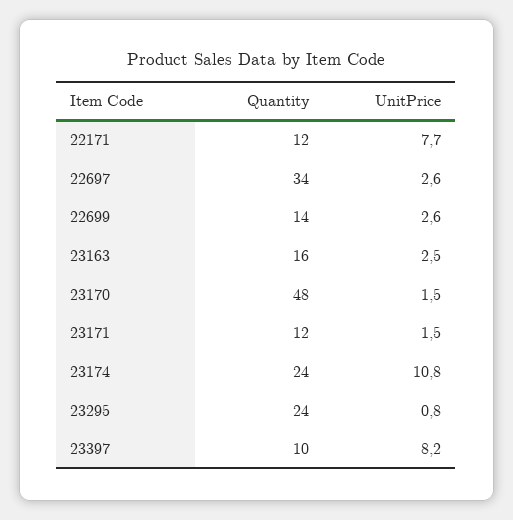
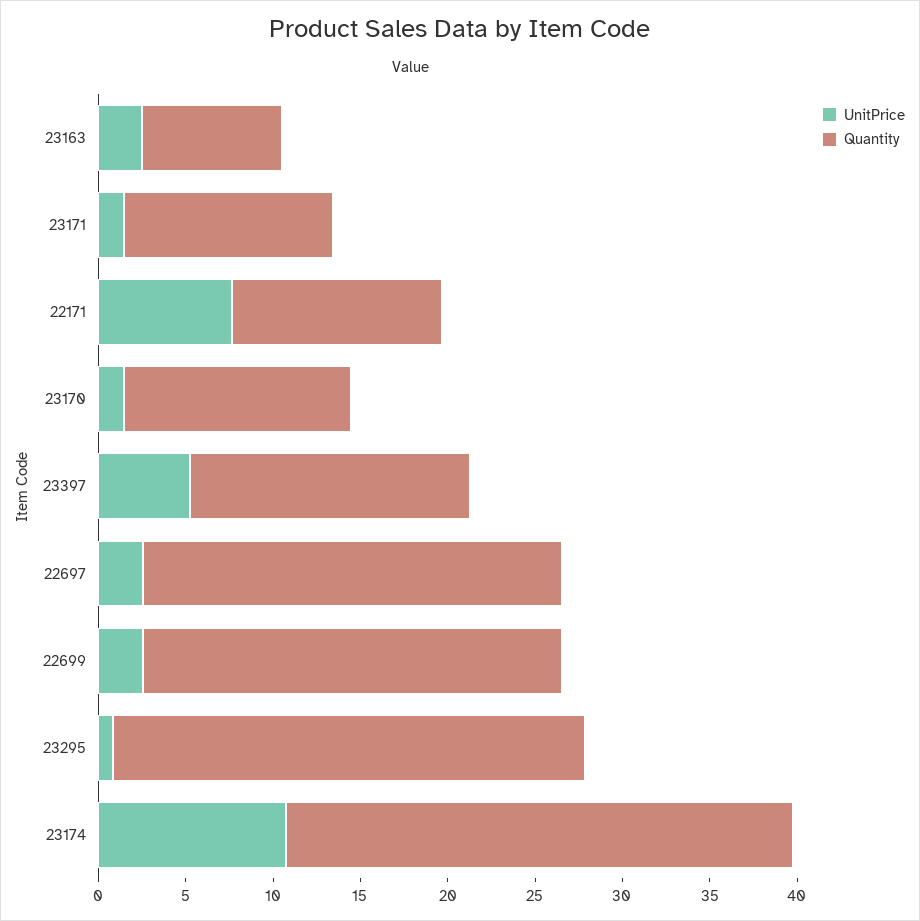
  {
    "Quantity": {
      "22171": 12,
-     "22697": 34,
+     "22697": 24,
-     "22699": 14,
+     "22699": 24,
-     "23163": 16,
+     "23163": 8,
-     "23170": 48,
+     "23170": 13,
      "23171": 12,
-     "23174": 24,
+     "23174": 29,
-     "23295": 24,
+     "23295": 27,
-     "23397": 10
+     "23397": 16
    },
    "UnitPrice": {
      "22171": 7.7,
      "22697": 2.6,
      "22699": 2.6,
      "23163": 2.5,
      "23170": 1.5,
      "23171": 1.5,
      "23174": 10.8,
      "23295": 0.8,
-     "23397": 8.2
+     "23397": 5
    }
  }

